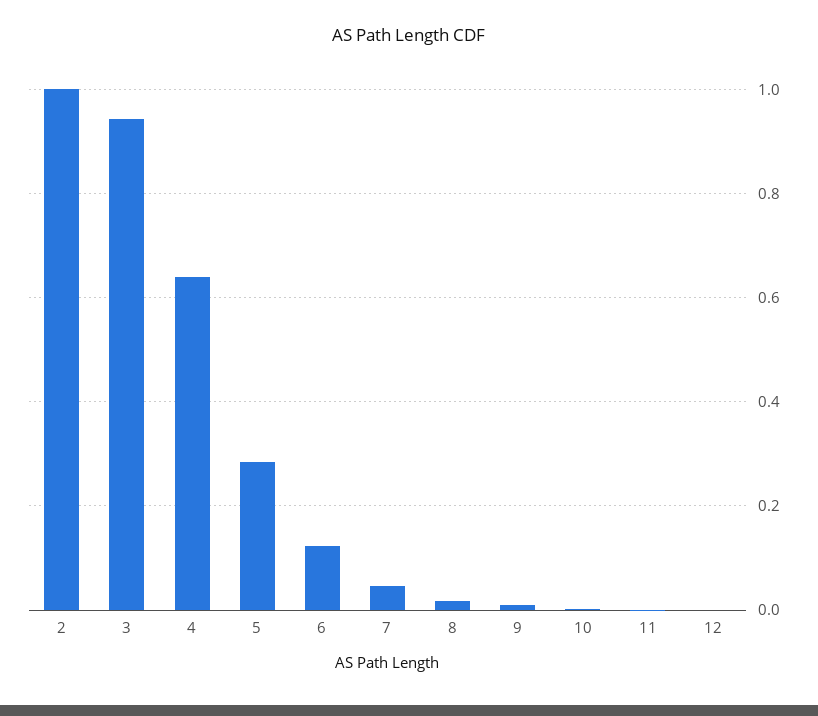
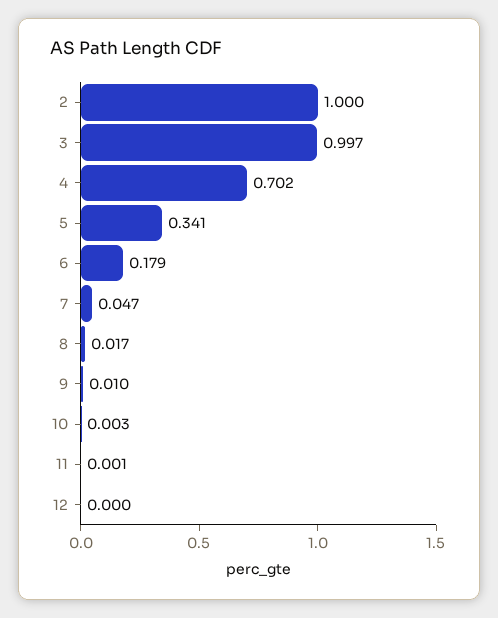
  {
    "2": 1,
-   "3": 0.94,
+   "3": 0.997,
-   "4": 0.64,
+   "4": 0.702,
-   "5": 0.28,
+   "5": 0.341,
-   "6": 0.12,
+   "6": 0.179,
    "7": 0.047,
    "8": 0.017,
    "9": 0.01,
    "10": 0.003,
    "11": 0.001,
    "12": 0
  }

